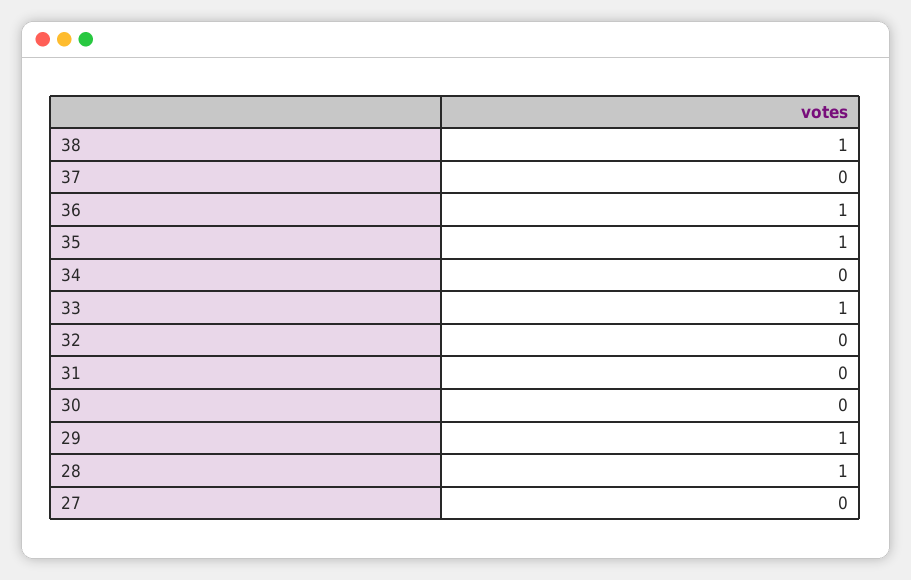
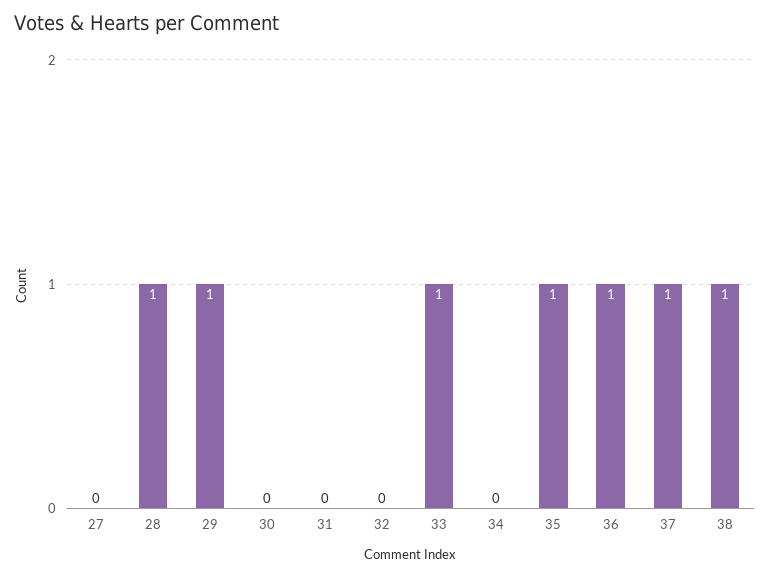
  {
    "38": 1,
-   "37": 0,
+   "37": 1,
    "36": 1,
    "35": 1,
    "34": 0,
    "33": 1,
    "32": 0,
    "31": 0,
    "30": 0,
    "29": 1,
    "28": 1,
    "27": 0
  }

